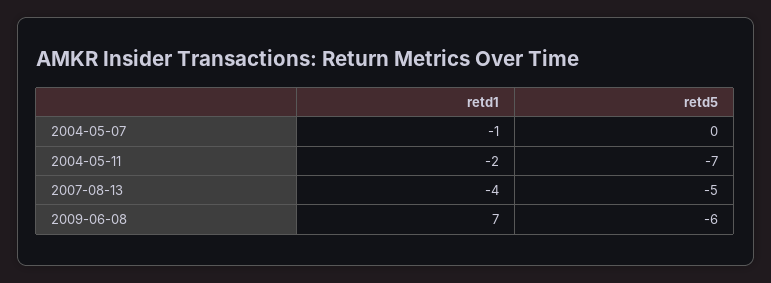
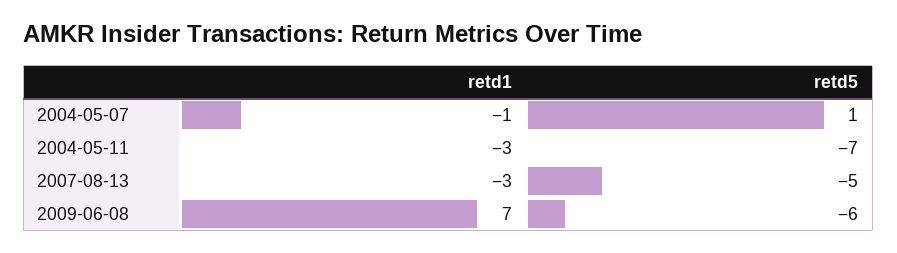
  {
    "retd1": {
      "2004-05-07": -1,
-     "2004-05-11": -2,
+     "2004-05-11": -3,
-     "2007-08-13": -4,
+     "2007-08-13": -3,
      "2009-06-08": 7
    },
    "retd5": {
-     "2004-05-07": 0,
+     "2004-05-07": 1,
      "2004-05-11": -7,
      "2007-08-13": -5,
      "2009-06-08": -6
    }
  }

